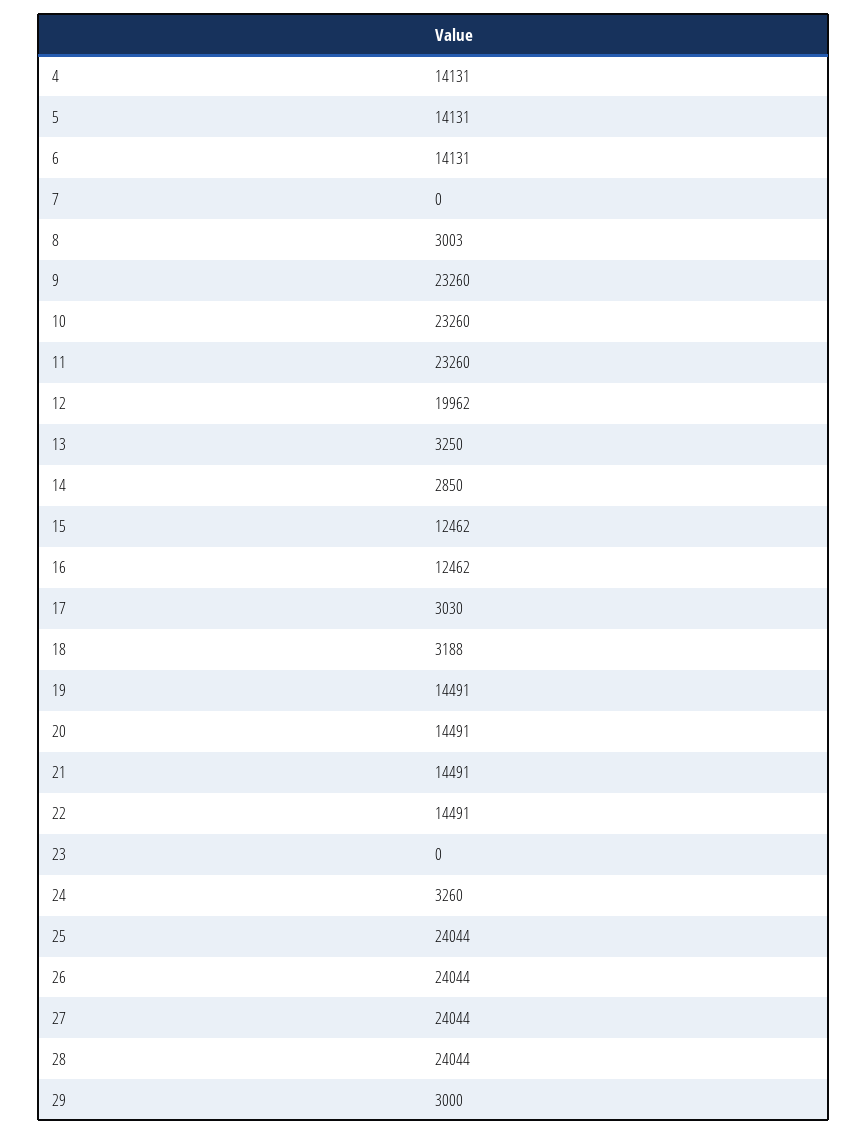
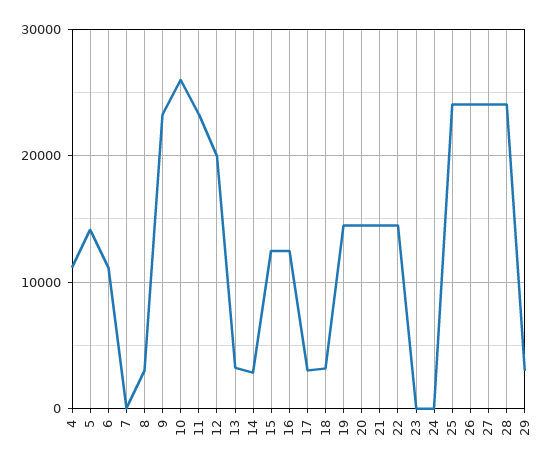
  {
-   "4": 14131,
+   "4": 11000,
    "5": 14131,
-   "6": 14131,
+   "6": 11000,
    "7": 0,
    "8": 3003,
    "9": 23260,
-   "10": 23260,
+   "10": 26000,
    "11": 23260,
    "12": 19962,
    "13": 3250,
    "14": 2850,
    "15": 12462,
    "16": 12462,
    "17": 3030,
    "18": 3188,
    "19": 14491,
    "20": 14491,
    "21": 14491,
    "22": 14491,
    "23": 0,
-   "24": 3260,
+   "24": 0,
    "25": 24044,
    "26": 24044,
    "27": 24044,
    "28": 24044,
    "29": 3000
  }

